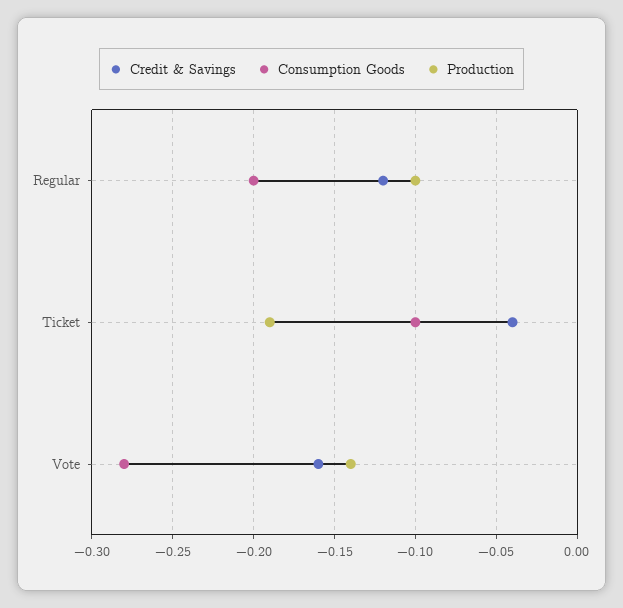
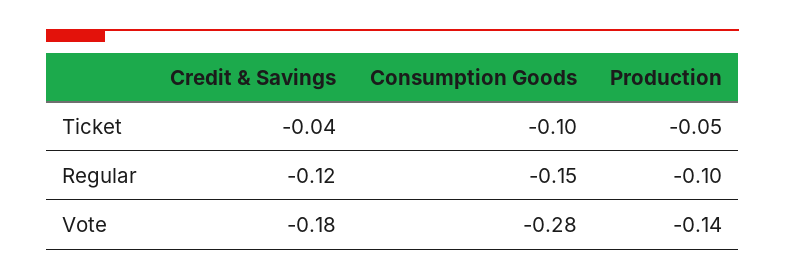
  {
    "Credit & Savings": {
      "Regular": -0.12,
      "Ticket": -0.04,
-     "Vote": -0.16
+     "Vote": -0.18
    },
    "Consumption Goods": {
-     "Regular": -0.2,
+     "Regular": -0.15,
      "Ticket": -0.1,
      "Vote": -0.28
    },
    "Production": {
      "Regular": -0.1,
-     "Ticket": -0.19,
+     "Ticket": -0.05,
      "Vote": -0.14
    }
  }

